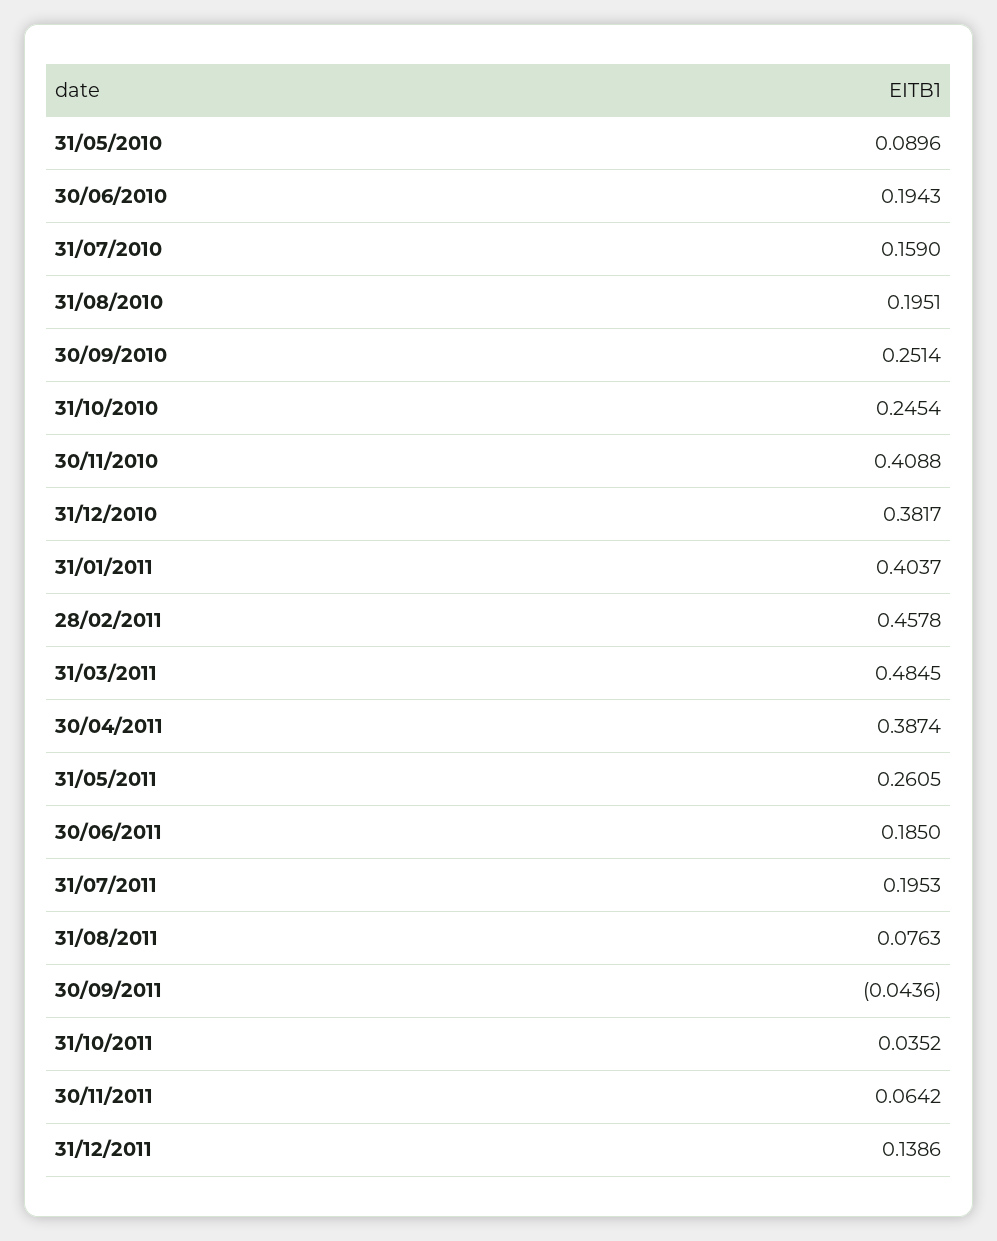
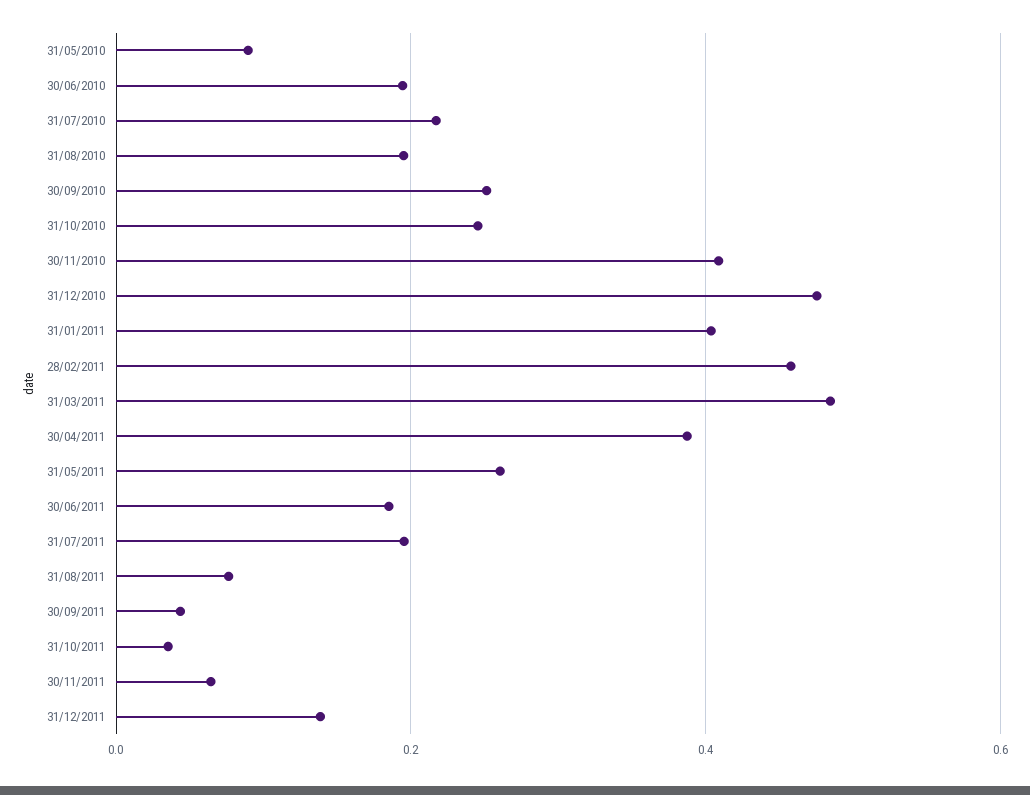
  {
    "31/05/2010": 0.0896,
    "30/06/2010": 0.1943,
-   "31/07/2010": 0.159,
+   "31/07/2010": 0.22,
    "31/08/2010": 0.1951,
    "30/09/2010": 0.2514,
    "31/10/2010": 0.2454,
    "30/11/2010": 0.4088,
-   "31/12/2010": 0.3817,
+   "31/12/2010": 0.48,
    "31/01/2011": 0.4037,
    "28/02/2011": 0.4578,
    "31/03/2011": 0.4845,
    "30/04/2011": 0.3874,
    "31/05/2011": 0.2605,
    "30/06/2011": 0.185,
    "31/07/2011": 0.1953,
    "31/08/2011": 0.0763,
-   "30/09/2011": -0.0436,
+   "30/09/2011": 0.04,
    "31/10/2011": 0.0352,
    "30/11/2011": 0.0642,
    "31/12/2011": 0.1386
  }

